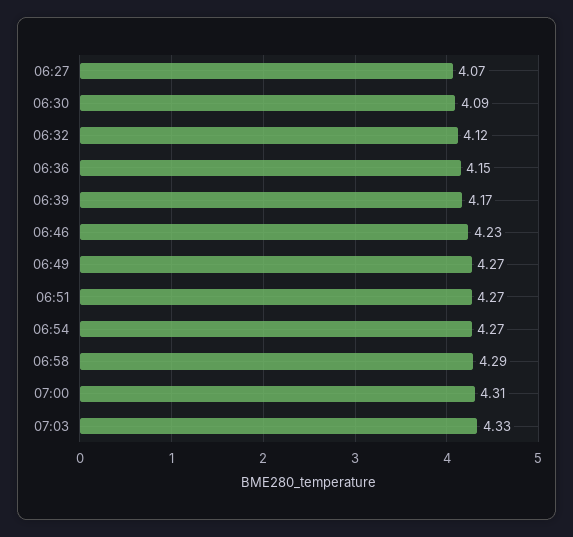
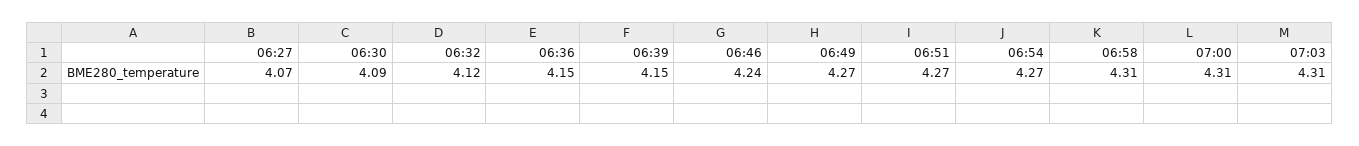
  {
    "06:27": 4.07,
    "06:30": 4.09,
    "06:32": 4.12,
    "06:36": 4.15,
-   "06:39": 4.17,
+   "06:39": 4.15,
-   "06:46": 4.23,
+   "06:46": 4.24,
    "06:49": 4.27,
    "06:51": 4.27,
    "06:54": 4.27,
-   "06:58": 4.29,
+   "06:58": 4.31,
    "07:00": 4.31,
-   "07:03": 4.33
+   "07:03": 4.31
  }

